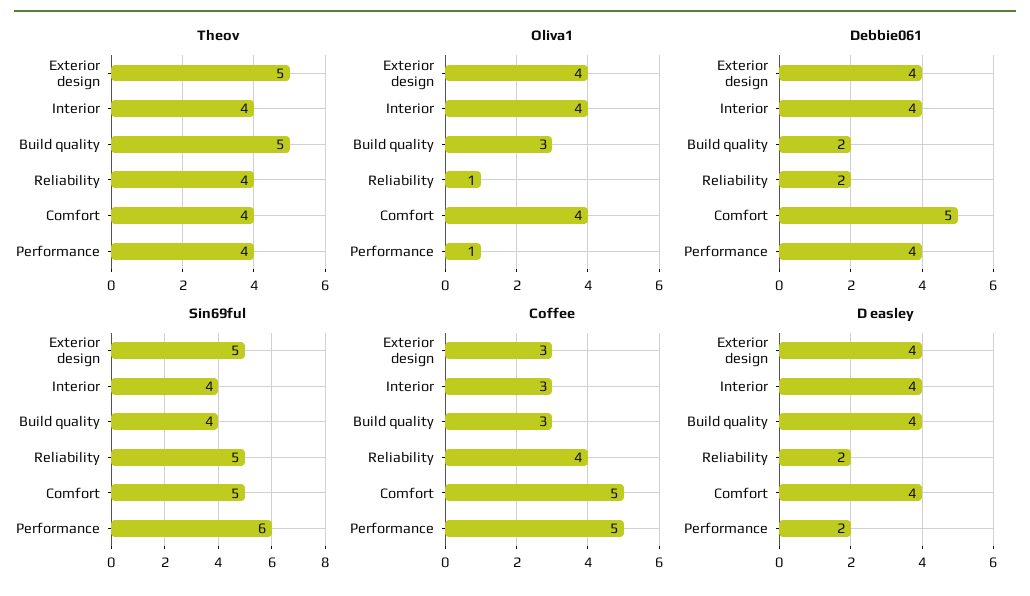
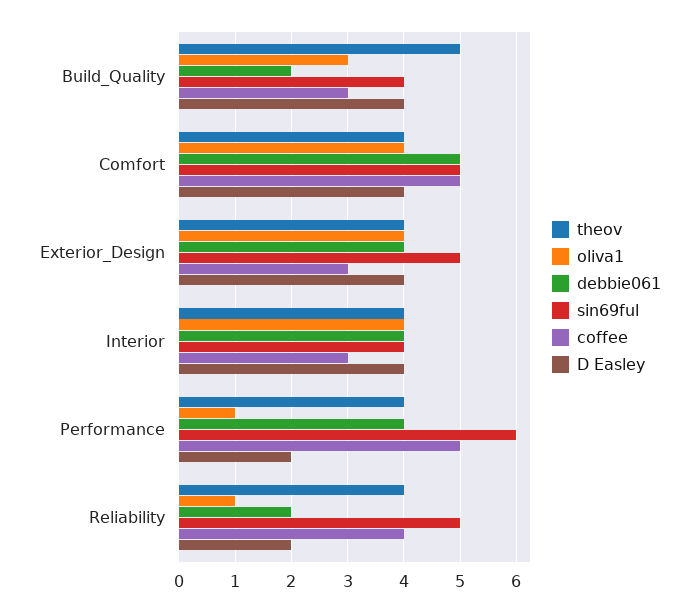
  {
    "Theov": {
-     "Exterior design": 5,
+     "Exterior design": 4,
      "Interior": 4,
      "Build quality": 5,
      "Reliability": 4,
      "Comfort": 4,
      "Performance": 4
    },
    "Oliva1": {
      "Exterior design": 4,
      "Interior": 4,
      "Build quality": 3,
      "Reliability": 1,
      "Comfort": 4,
      "Performance": 1
    },
    "Debbie061": {
      "Exterior design": 4,
      "Interior": 4,
      "Build quality": 2,
      "Reliability": 2,
      "Comfort": 5,
      "Performance": 4
    },
    "Sin69ful": {
      "Exterior design": 5,
      "Interior": 4,
      "Build quality": 4,
      "Reliability": 5,
      "Comfort": 5,
      "Performance": 6
    },
    "Coffee": {
      "Exterior design": 3,
      "Interior": 3,
      "Build quality": 3,
      "Reliability": 4,
      "Comfort": 5,
      "Performance": 5
    },
    "D easley": {
      "Exterior design": 4,
      "Interior": 4,
      "Build quality": 4,
      "Reliability": 2,
      "Comfort": 4,
      "Performance": 2
    }
  }

